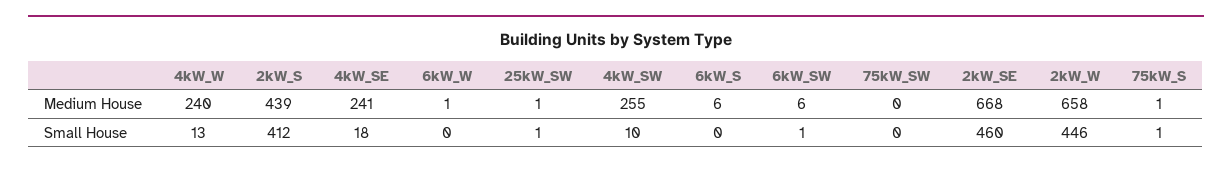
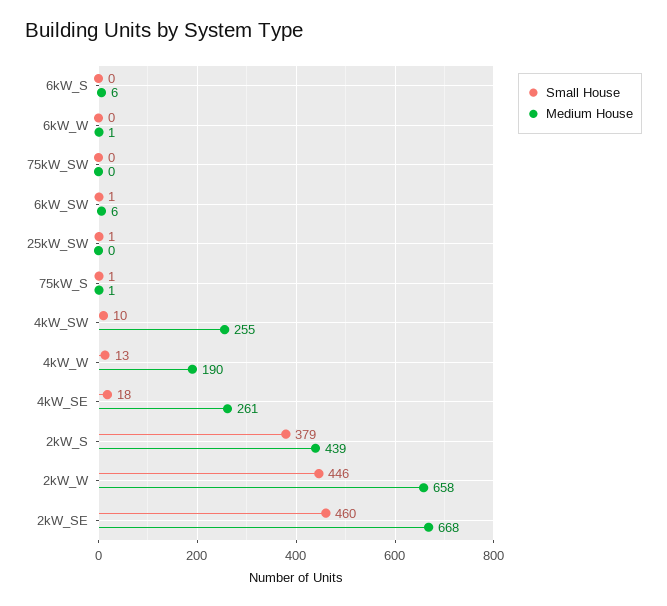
  {
    "Medium House": {
-     "4kW_W": 240,
+     "4kW_W": 190,
      "2kW_S": 439,
-     "4kW_SE": 241,
+     "4kW_SE": 261,
      "6kW_W": 1,
-     "25kW_SW": 1,
+     "25kW_SW": 0,
      "4kW_SW": 255,
      "6kW_S": 6,
      "6kW_SW": 6,
      "75kW_SW": 0,
      "2kW_SE": 668,
      "2kW_W": 658,
      "75kW_S": 1
    },
    "Small House": {
      "4kW_W": 13,
-     "2kW_S": 412,
+     "2kW_S": 379,
      "4kW_SE": 18,
      "6kW_W": 0,
      "25kW_SW": 1,
      "4kW_SW": 10,
      "6kW_S": 0,
      "6kW_SW": 1,
      "75kW_SW": 0,
      "2kW_SE": 460,
      "2kW_W": 446,
      "75kW_S": 1
    }
  }

